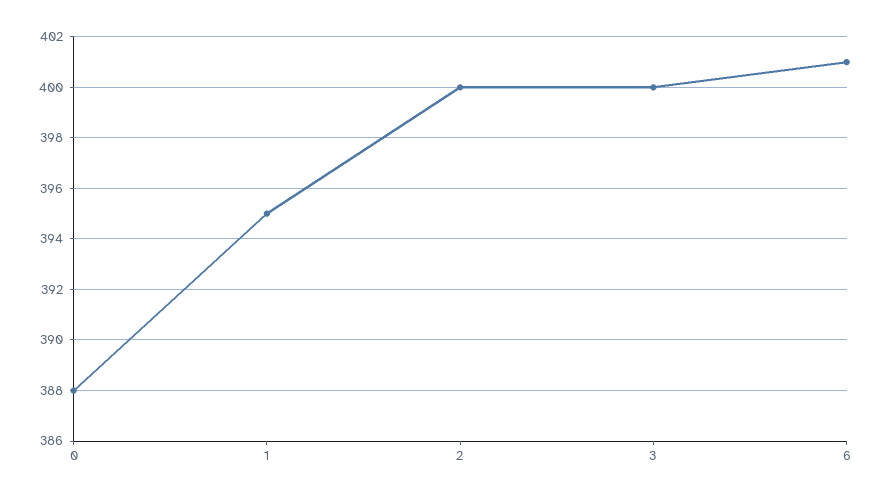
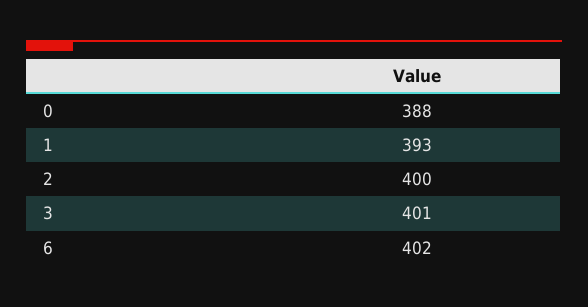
  {
    "0": 388,
-   "1": 395,
+   "1": 393,
    "2": 400,
-   "3": 400,
+   "3": 401,
-   "6": 401
+   "6": 402
  }

